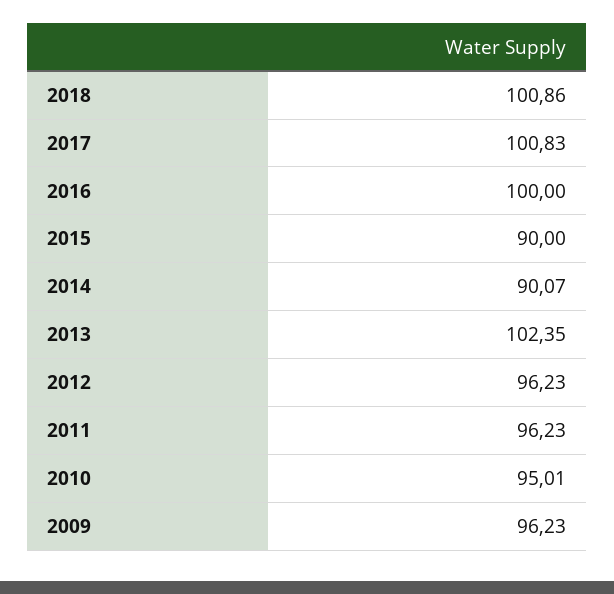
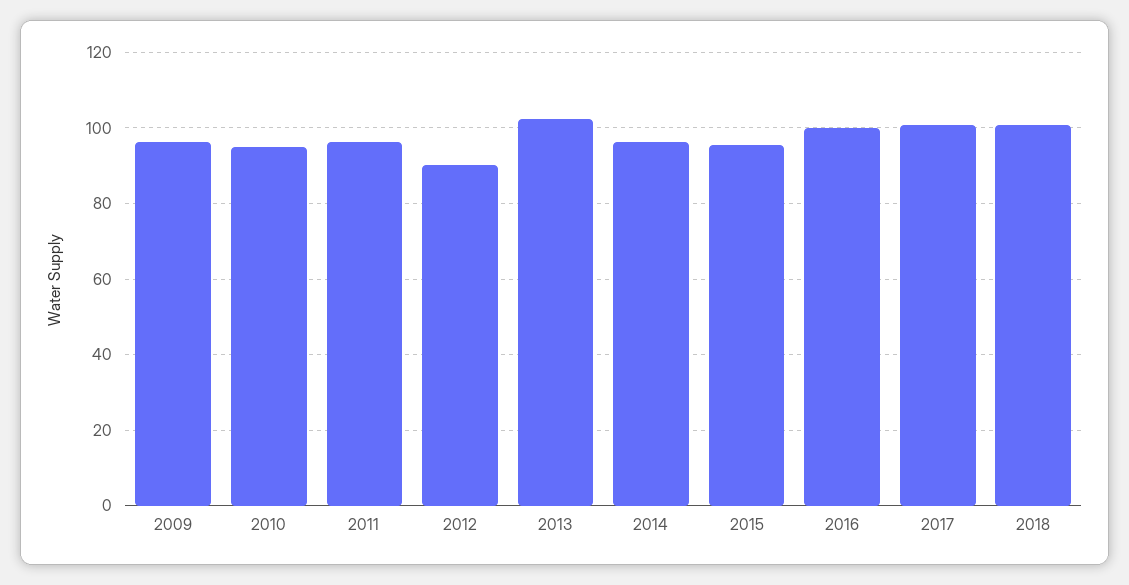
  {
    "2018": 100.86,
    "2017": 100.83,
    "2016": 100,
-   "2015": 90,
+   "2015": 96,
-   "2014": 90.07,
+   "2014": 96,
    "2013": 102.35,
-   "2012": 96.23,
+   "2012": 90,
    "2011": 96.23,
    "2010": 95.01,
    "2009": 96.23
  }

